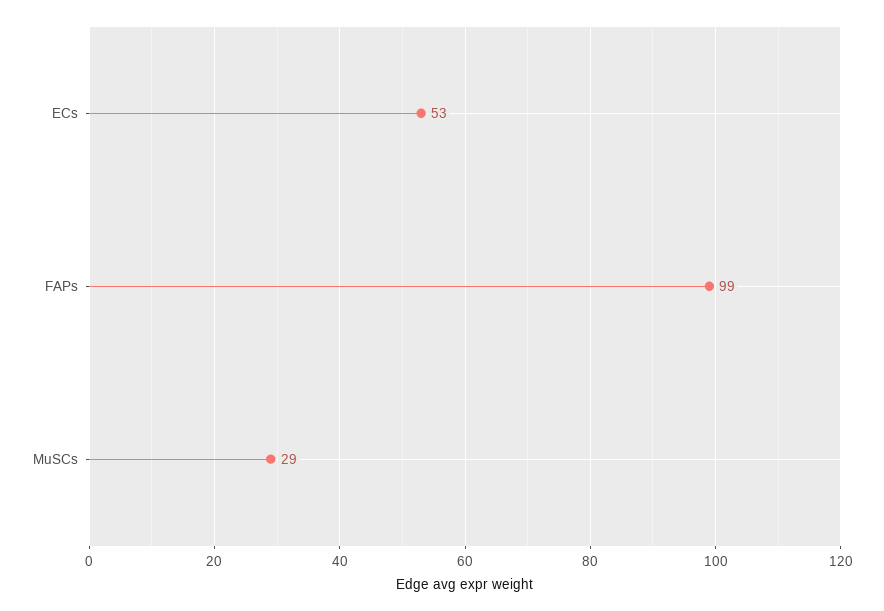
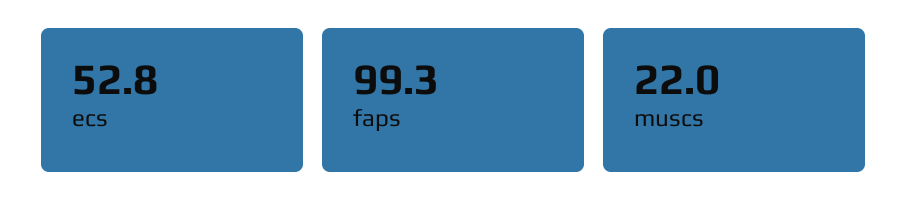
  {
    "ECs": 52.8,
    "FAPs": 99.3,
-   "MuSCs": 29
+   "MuSCs": 22
  }

